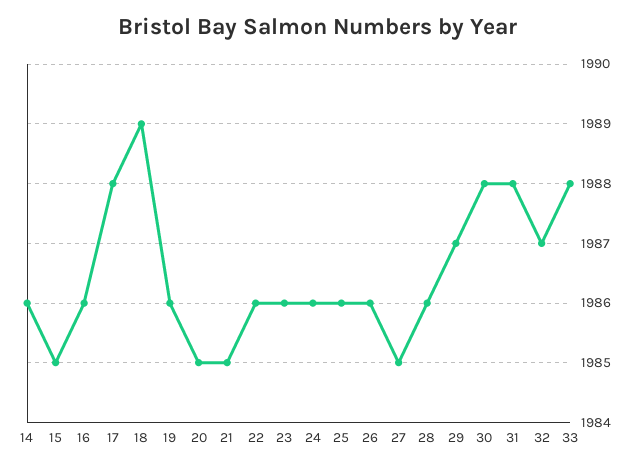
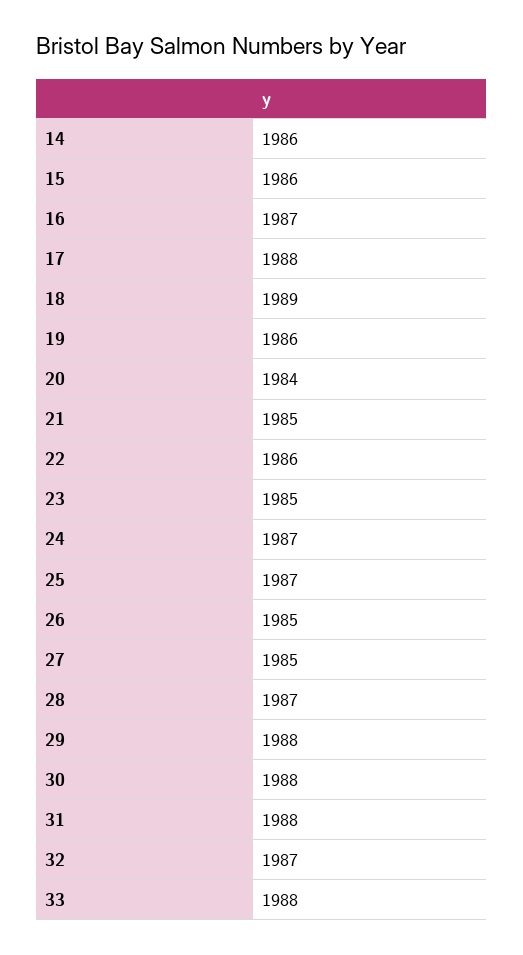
  {
    "14": 1986,
-   "15": 1985,
+   "15": 1986,
-   "16": 1986,
+   "16": 1987,
    "17": 1988,
    "18": 1989,
    "19": 1986,
-   "20": 1985,
+   "20": 1984,
    "21": 1985,
    "22": 1986,
-   "23": 1986,
+   "23": 1985,
-   "24": 1986,
+   "24": 1987,
-   "25": 1986,
+   "25": 1987,
-   "26": 1986,
+   "26": 1985,
    "27": 1985,
-   "28": 1986,
+   "28": 1987,
-   "29": 1987,
+   "29": 1988,
    "30": 1988,
    "31": 1988,
    "32": 1987,
    "33": 1988
  }

